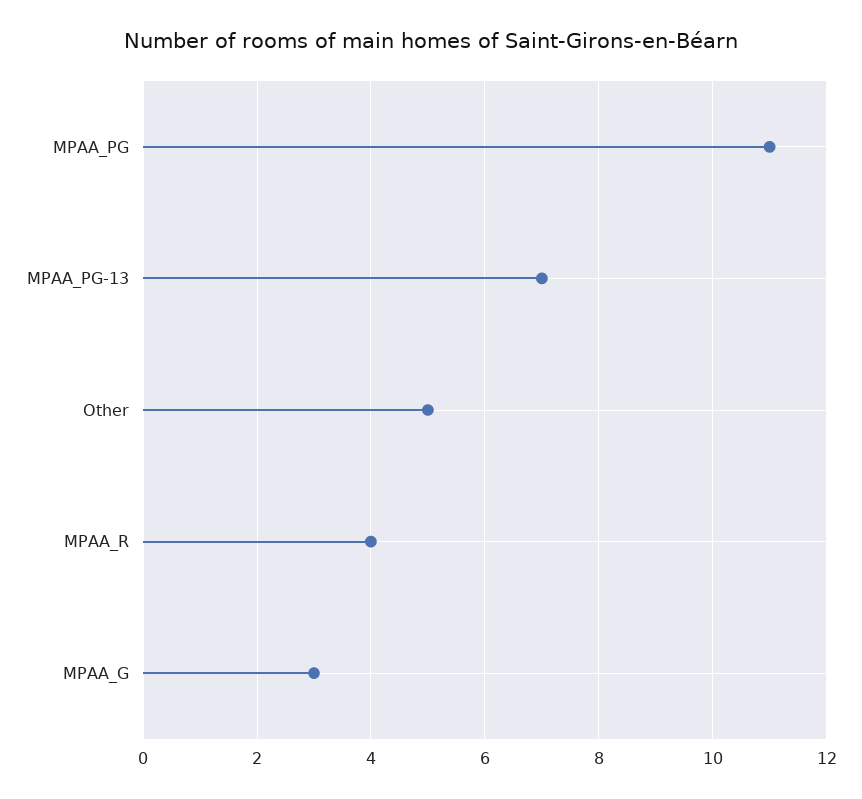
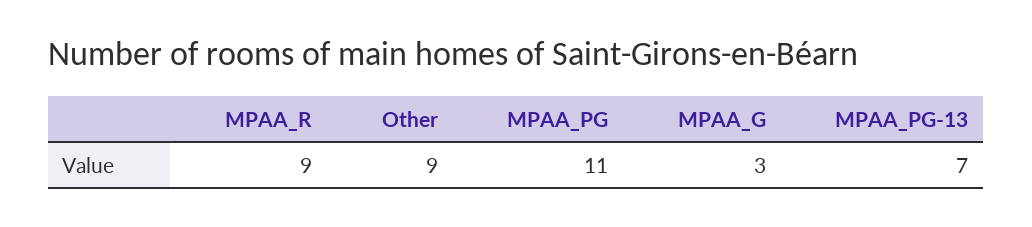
  {
    "MPAA_PG": 11,
    "MPAA_PG-13": 7,
-   "Other": 5,
+   "Other": 9,
-   "MPAA_R": 4,
+   "MPAA_R": 9,
    "MPAA_G": 3
  }

